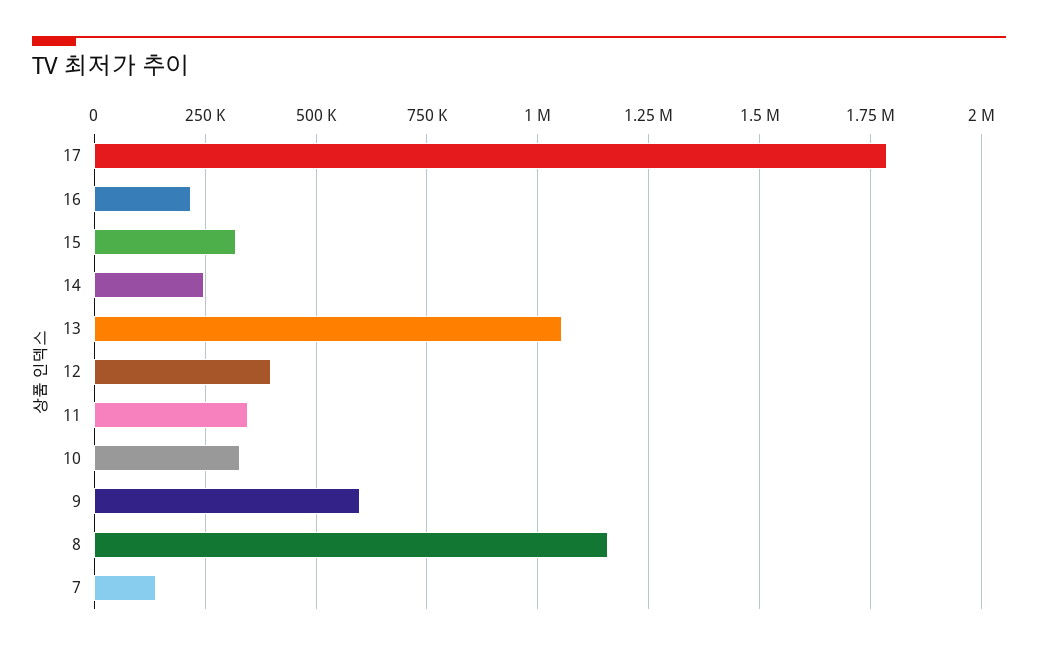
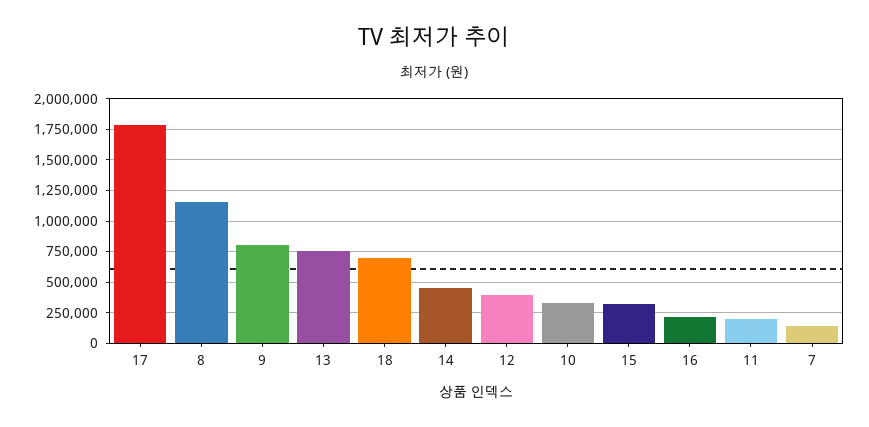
  {
    "17": 1775000,
    "16": 225000,
    "15": 325000,
-   "14": 250000,
+   "14": 450000,
-   "13": 1050000,
+   "13": 750000,
    "12": 400000,
-   "11": 350000,
+   "11": 200000,
    "10": 325000,
-   "9": 600000,
+   "9": 800000,
    "8": 1150000,
-   "7": 150000
+   "7": 150000,
+   "18": 700000
  }

